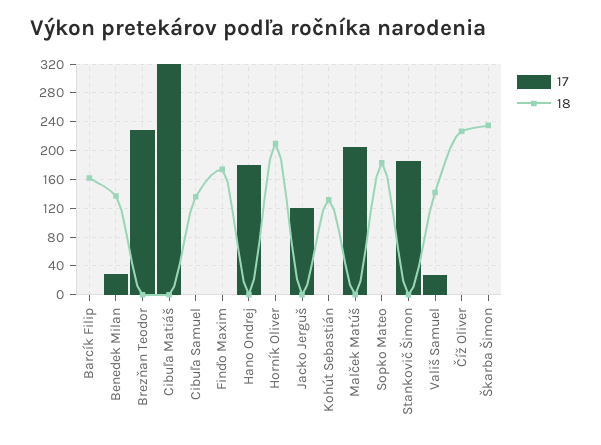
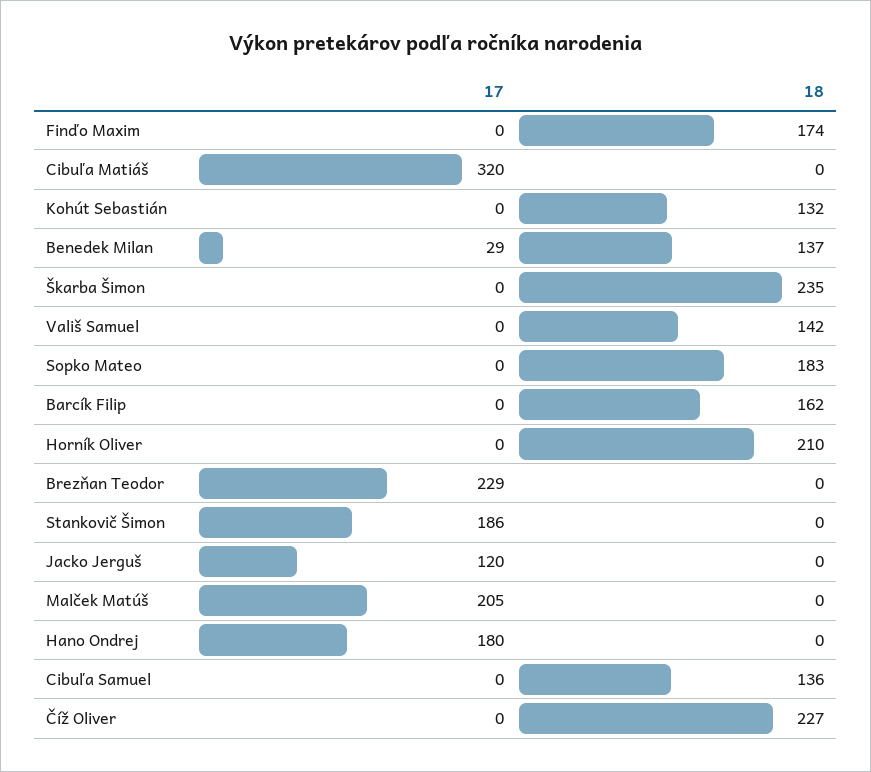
  {
    "17": {
      "Barcík Filip": 0,
      "Benedek Milan": 29,
      "Brezňan Teodor": 229,
      "Cibuľa Matiáš": 320,
      "Cibuľa Samuel": 0,
      "Finďo Maxim": 0,
      "Hano Ondrej": 180,
      "Horník Oliver": 0,
      "Jacko Jerguš": 120,
      "Kohút Sebastián": 0,
      "Malček Matúš": 205,
      "Sopko Mateo": 0,
      "Stankovič Šimon": 186,
-     "Vališ Samuel": 30,
+     "Vališ Samuel": 0,
      "Číž Oliver": 0,
      "Škarba Šimon": 0
    },
    "18": {
      "Barcík Filip": 162,
      "Benedek Milan": 137,
      "Brezňan Teodor": 0,
      "Cibuľa Matiáš": 0,
      "Cibuľa Samuel": 136,
      "Finďo Maxim": 174,
      "Hano Ondrej": 0,
      "Horník Oliver": 210,
      "Jacko Jerguš": 0,
      "Kohút Sebastián": 132,
      "Malček Matúš": 0,
      "Sopko Mateo": 183,
      "Stankovič Šimon": 0,
      "Vališ Samuel": 142,
      "Číž Oliver": 227,
      "Škarba Šimon": 235
    }
  }

